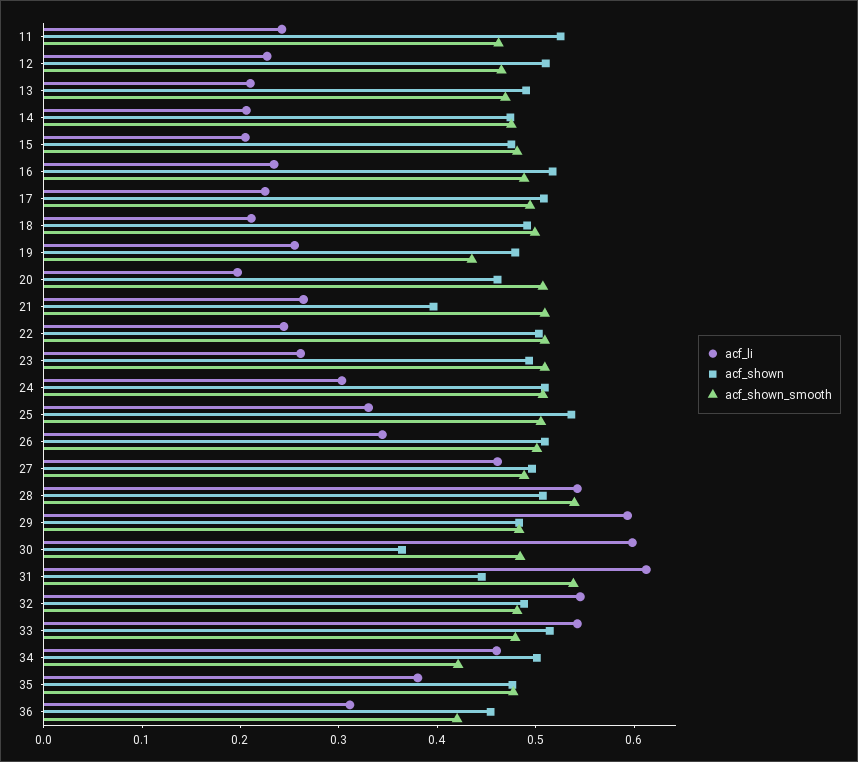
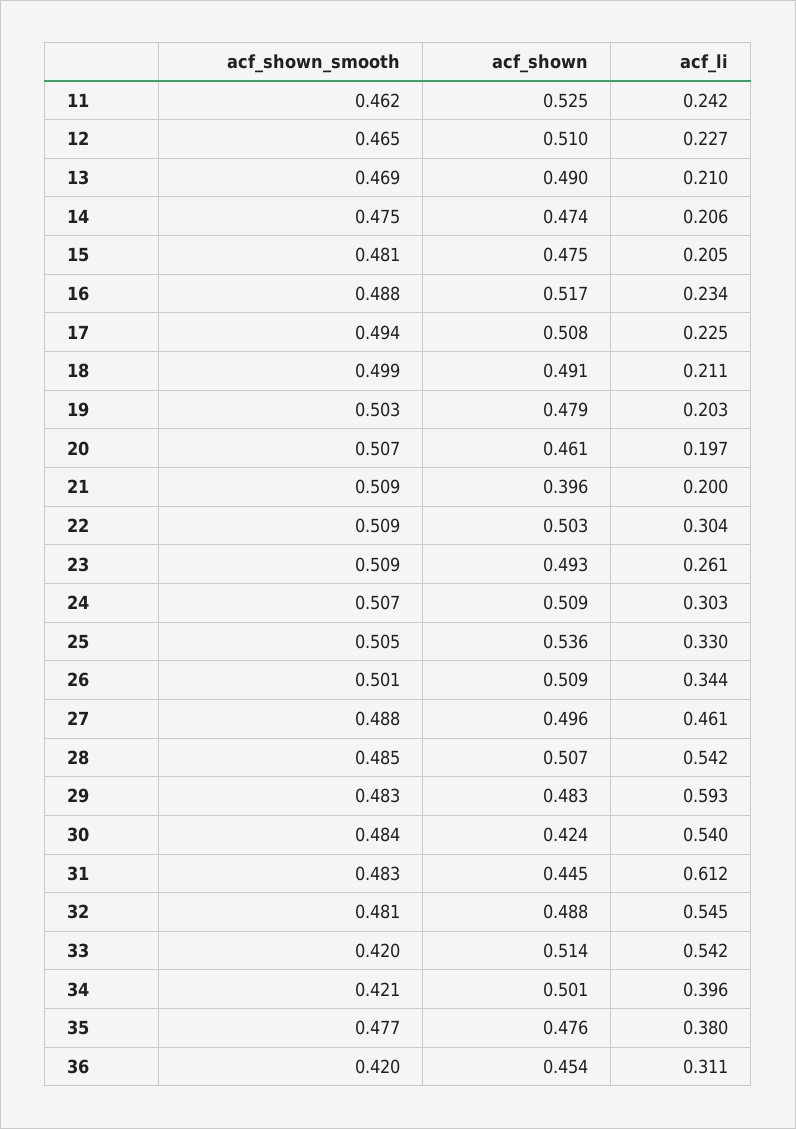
  {
    "acf_li": {
      "11": 0.242,
      "12": 0.227,
      "13": 0.21,
      "14": 0.206,
      "15": 0.205,
      "16": 0.234,
      "17": 0.225,
      "18": 0.211,
-     "19": 0.26,
+     "19": 0.203,
      "20": 0.197,
-     "21": 0.26,
+     "21": 0.2,
-     "22": 0.24,
+     "22": 0.304,
      "23": 0.261,
      "24": 0.303,
      "25": 0.33,
      "26": 0.344,
      "27": 0.461,
      "28": 0.542,
      "29": 0.593,
-     "30": 0.6,
+     "30": 0.54,
      "31": 0.612,
      "32": 0.545,
      "33": 0.542,
-     "34": 0.46,
+     "34": 0.396,
      "35": 0.38,
      "36": 0.311
    },
    "acf_shown": {
      "11": 0.525,
      "12": 0.51,
      "13": 0.49,
      "14": 0.474,
      "15": 0.475,
      "16": 0.517,
      "17": 0.508,
      "18": 0.491,
      "19": 0.479,
      "20": 0.461,
      "21": 0.396,
      "22": 0.503,
      "23": 0.493,
      "24": 0.509,
      "25": 0.536,
      "26": 0.509,
      "27": 0.496,
      "28": 0.507,
      "29": 0.483,
-     "30": 0.36,
+     "30": 0.424,
      "31": 0.445,
      "32": 0.488,
      "33": 0.514,
      "34": 0.501,
      "35": 0.476,
      "36": 0.454
    },
    "acf_shown_smooth": {
      "11": 0.462,
      "12": 0.465,
      "13": 0.469,
      "14": 0.475,
      "15": 0.481,
      "16": 0.488,
      "17": 0.494,
      "18": 0.499,
-     "19": 0.44,
+     "19": 0.503,
      "20": 0.507,
      "21": 0.509,
      "22": 0.509,
      "23": 0.509,
      "24": 0.507,
      "25": 0.505,
      "26": 0.501,
      "27": 0.488,
-     "28": 0.54,
+     "28": 0.485,
      "29": 0.483,
      "30": 0.484,
-     "31": 0.54,
+     "31": 0.483,
      "32": 0.481,
-     "33": 0.48,
+     "33": 0.42,
      "34": 0.421,
      "35": 0.477,
      "36": 0.42
    }
  }

